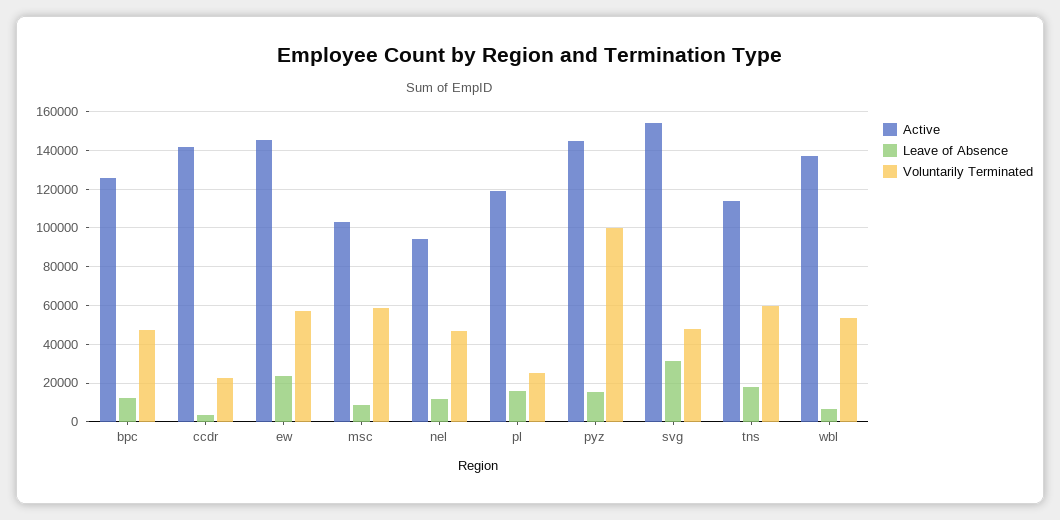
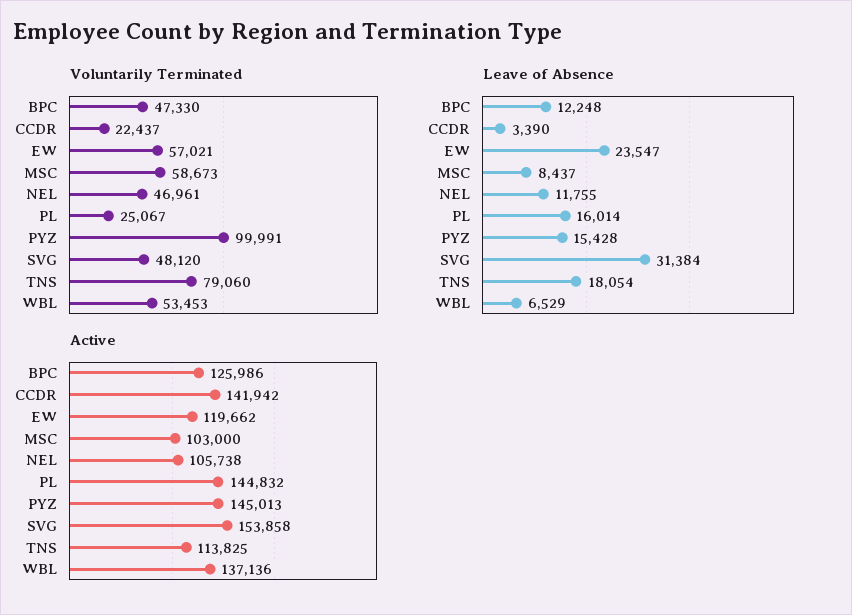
  {
    "Active": {
      "bpc": 125986,
      "ccdr": 141942,
-     "ew": 145000,
+     "ew": 119662,
      "msc": 103000,
-     "nel": 95000,
+     "nel": 105738,
-     "pl": 120000,
+     "pl": 144832,
      "pyz": 145013,
      "svg": 153858,
      "tns": 113825,
      "wbl": 137136
    },
    "Leave of Absence": {
      "bpc": 12248,
      "ccdr": 3390,
      "ew": 23547,
      "msc": 8437,
      "nel": 11755,
      "pl": 16014,
      "pyz": 15428,
      "svg": 31384,
      "tns": 18054,
      "wbl": 6529
    },
    "Voluntarily Terminated": {
      "bpc": 47330,
      "ccdr": 22437,
      "ew": 57021,
      "msc": 58673,
      "nel": 46961,
      "pl": 25067,
      "pyz": 99991,
      "svg": 48120,
-     "tns": 60000,
+     "tns": 79060,
      "wbl": 53453
    }
  }

